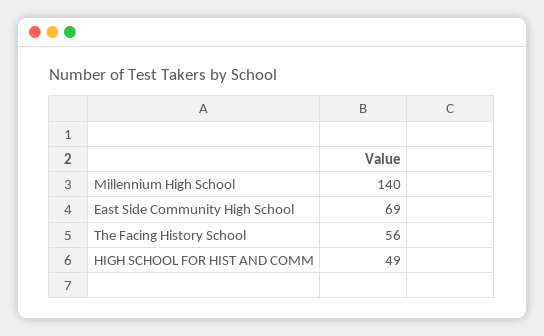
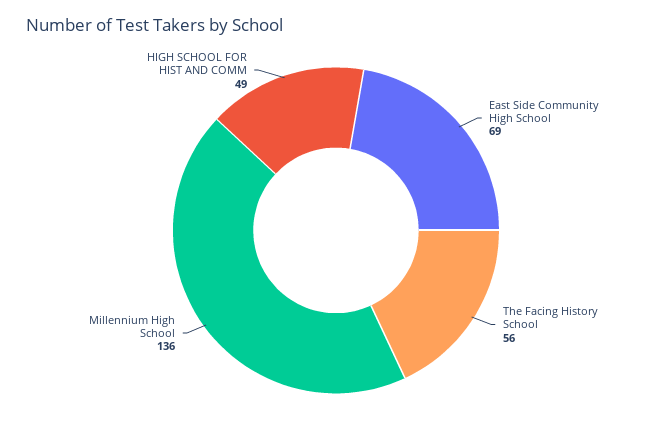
  {
-   "Millennium High School": 140,
+   "Millennium High School": 136,
    "East Side Community High School": 69,
    "The Facing History School": 56,
    "HIGH SCHOOL FOR HIST AND COMM": 49
  }

